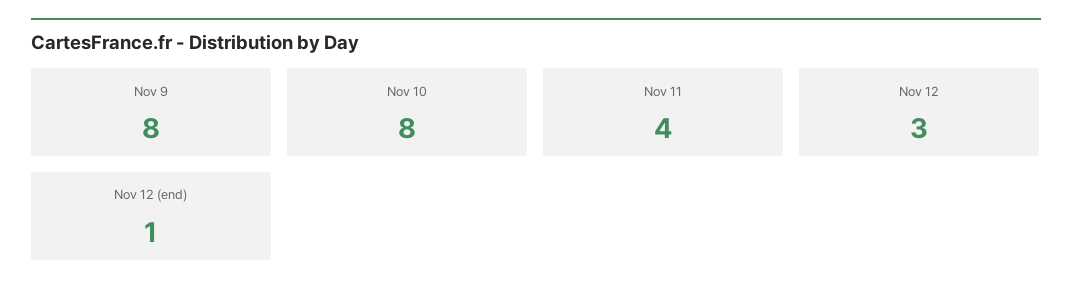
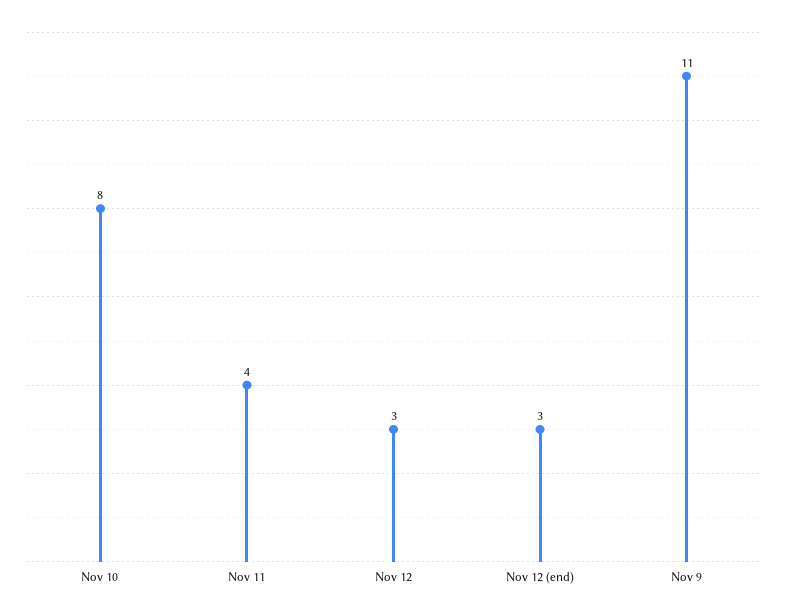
  {
-   "Nov 9": 8,
+   "Nov 9": 11,
    "Nov 10": 8,
    "Nov 11": 4,
    "Nov 12": 3,
-   "Nov 12 (end)": 1
+   "Nov 12 (end)": 3
  }

